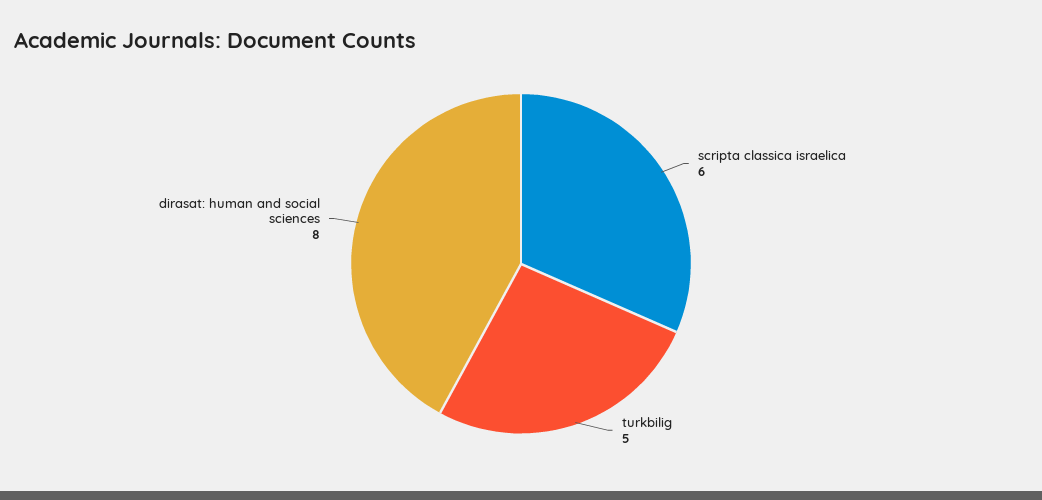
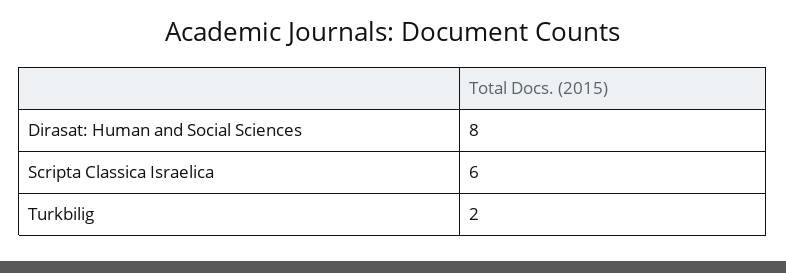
  {
    "scripta classica israelica": 6,
-   "turkbilig": 5,
+   "turkbilig": 2,
    "dirasat: human and social sciences": 8
  }

